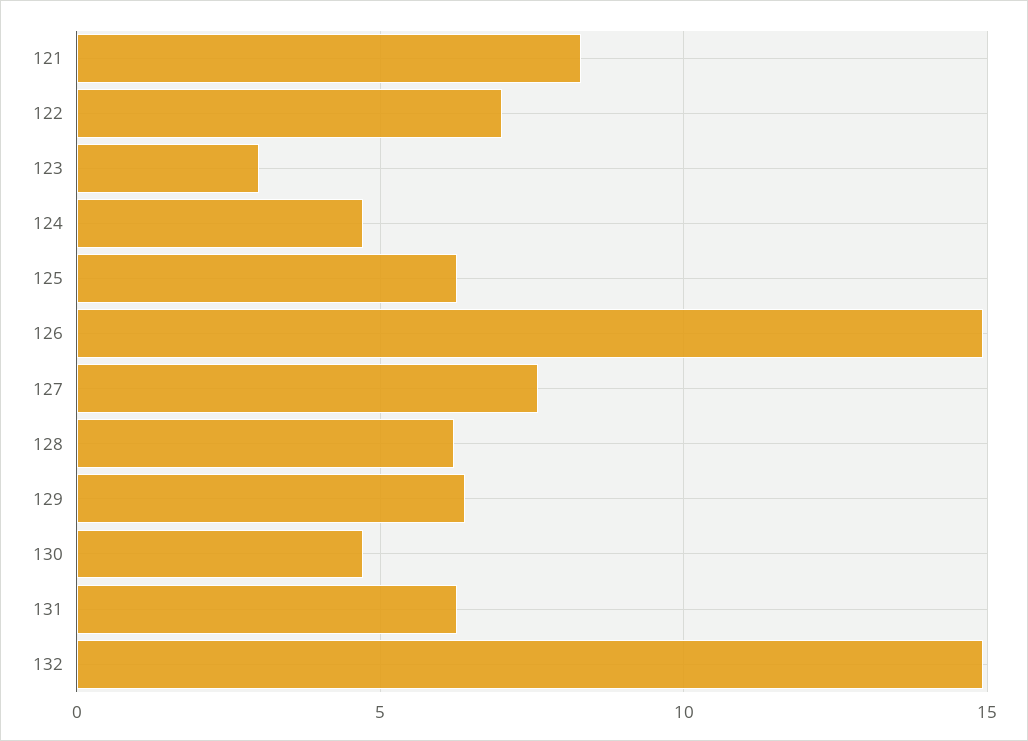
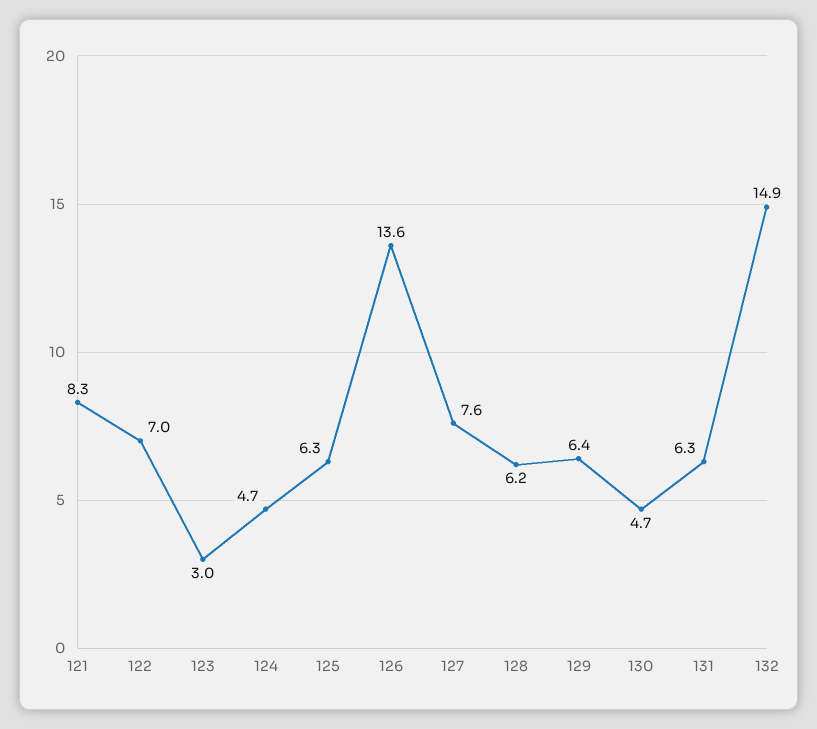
  {
    "121": 8.3,
    "122": 7,
    "123": 3,
    "124": 4.7,
    "125": 6.3,
-   "126": 15,
+   "126": 13.6,
    "127": 7.6,
    "128": 6.2,
    "129": 6.4,
    "130": 4.7,
    "131": 6.3,
    "132": 14.9
  }

